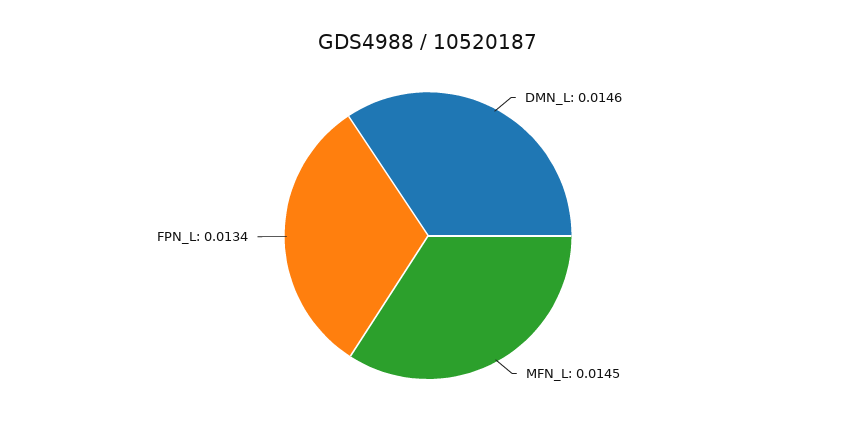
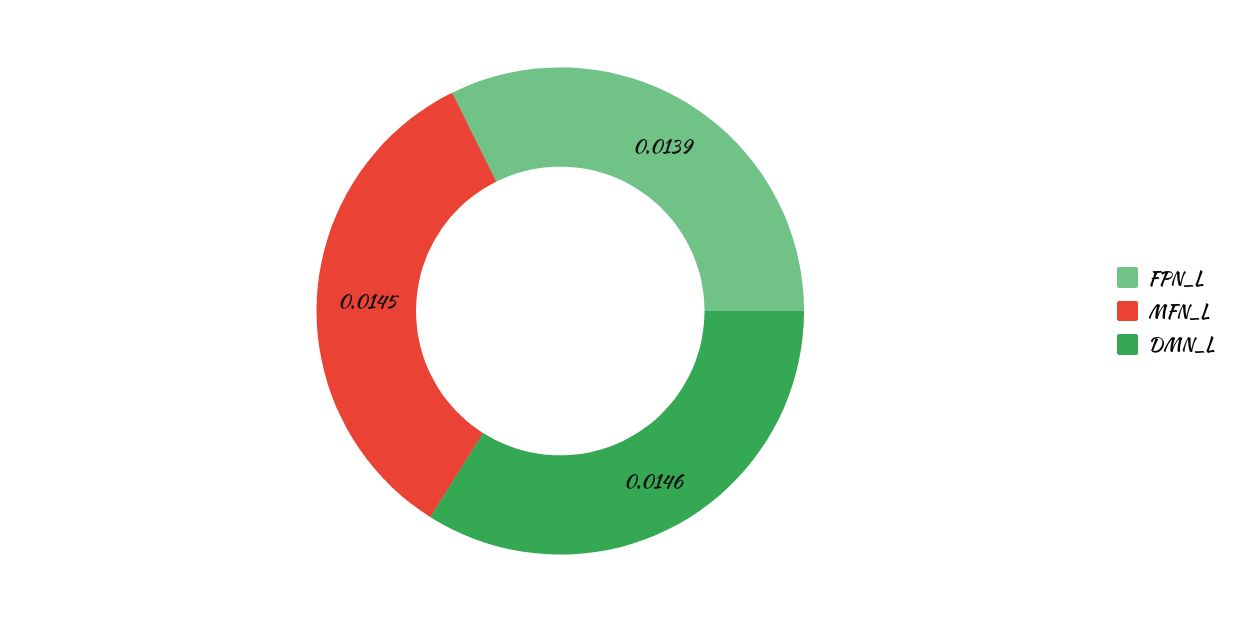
  {
    "DMN_L": 0.0146,
    "MFN_L": 0.0145,
-   "FPN_L": 0.0134
+   "FPN_L": 0.0139
  }

